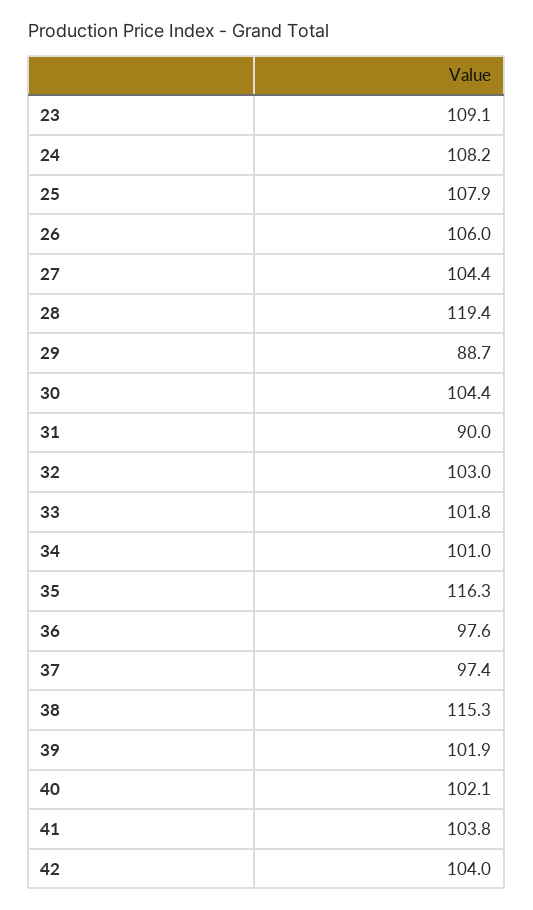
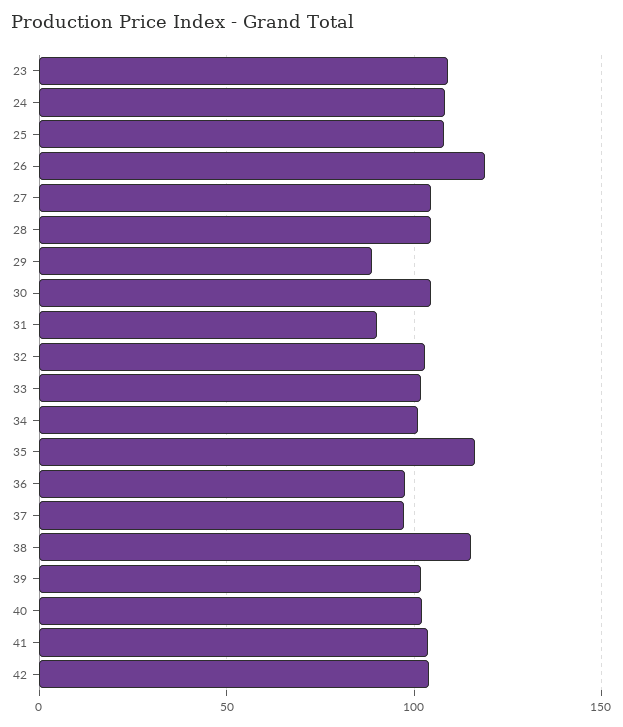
  {
    "23": 109.1,
    "24": 108.2,
    "25": 107.9,
-   "26": 106,
+   "26": 120,
    "27": 104.4,
-   "28": 119.4,
+   "28": 105,
    "29": 88.7,
    "30": 104.4,
    "31": 90,
    "32": 103,
    "33": 101.8,
    "34": 101,
    "35": 116.3,
    "36": 97.6,
    "37": 97.4,
    "38": 115.3,
    "39": 101.9,
    "40": 102.1,
    "41": 103.8,
    "42": 104
  }

